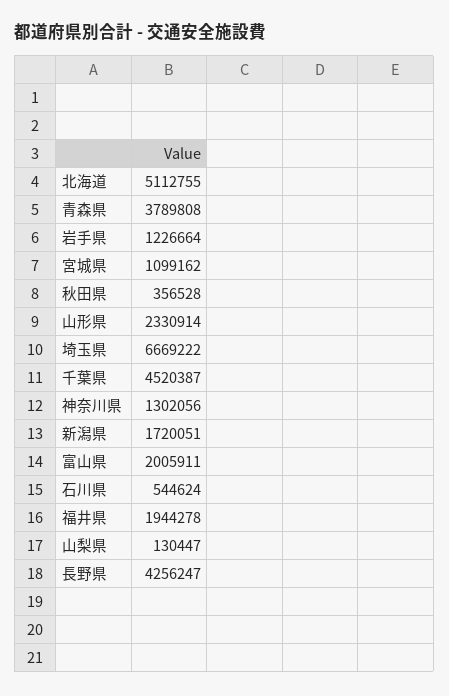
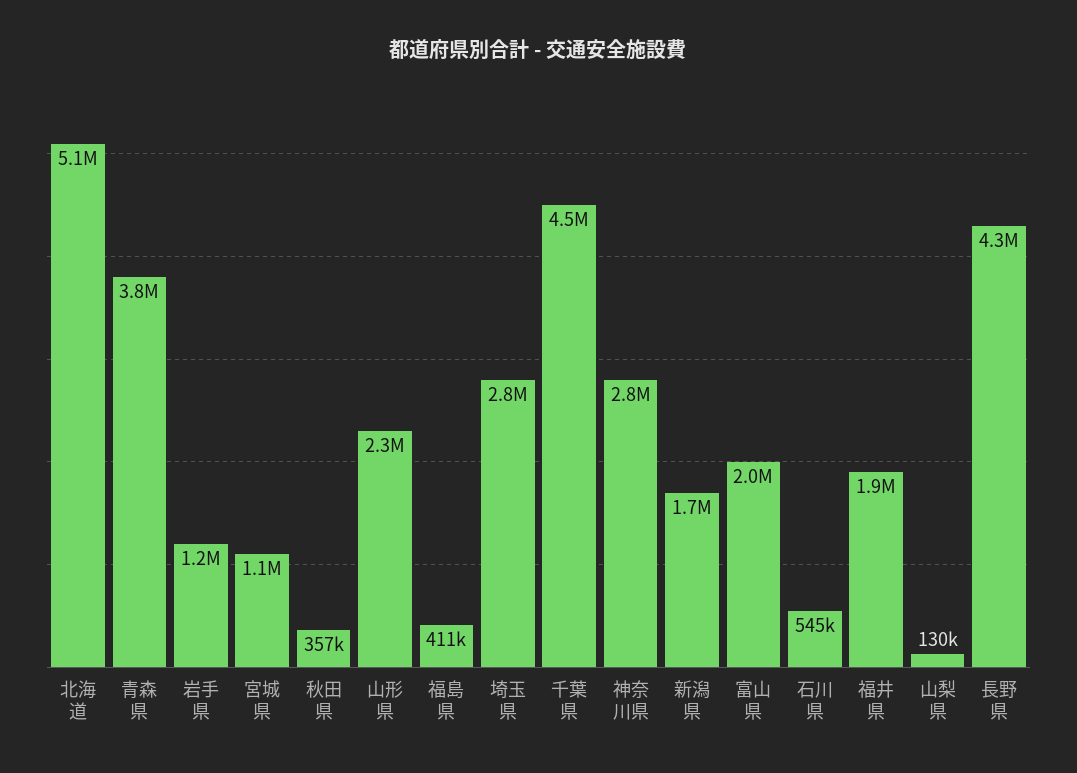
  {
    "北海道": 5112755,
    "青森県": 3789808,
    "岩手県": 1226664,
    "宮城県": 1099162,
    "秋田県": 356528,
    "山形県": 2330914,
-   "埼玉県": 6669222,
+   "埼玉県": 2800000,
    "千葉県": 4520387,
-   "神奈川県": 1302056,
+   "神奈川県": 2800000,
    "新潟県": 1720051,
    "富山県": 2005911,
    "石川県": 544624,
    "福井県": 1944278,
    "山梨県": 130447,
-   "長野県": 4256247
+   "長野県": 4256247,
+   "福島県": 411000
  }

